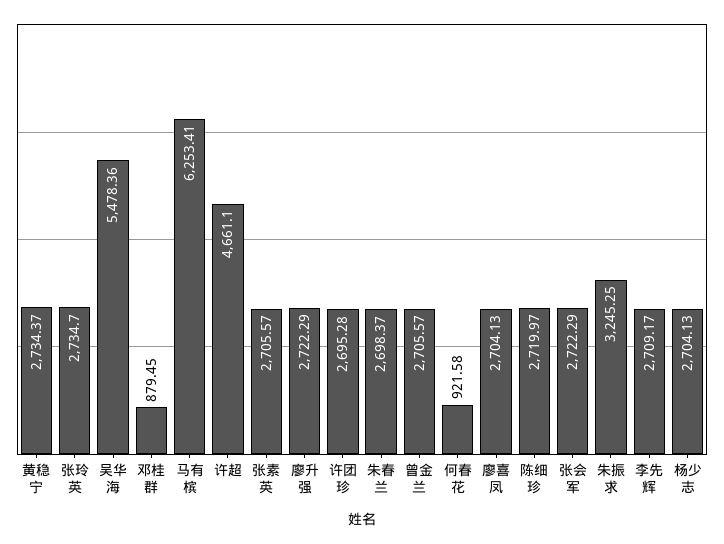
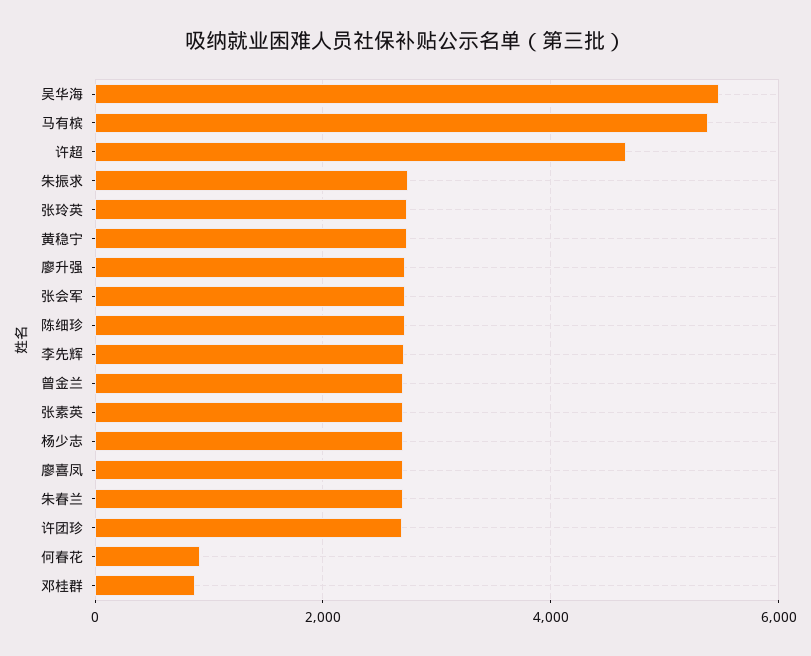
  {
    "黄稳宁": 2734.37,
    "张玲英": 2734.7,
    "吴华海": 5478.36,
    "邓桂群": 879.45,
-   "马有槟": 6253.41,
+   "马有槟": 5400,
    "许超": 4661.1,
    "张素英": 2705.57,
    "廖升强": 2722.29,
    "许团珍": 2695.28,
    "朱春兰": 2698.37,
    "曾金兰": 2705.57,
    "何春花": 921.58,
    "廖喜凤": 2704.13,
    "陈细珍": 2719.97,
    "张会军": 2722.29,
-   "朱振求": 3245.25,
+   "朱振求": 2800,
    "李先辉": 2709.17,
    "杨少志": 2704.13
  }

